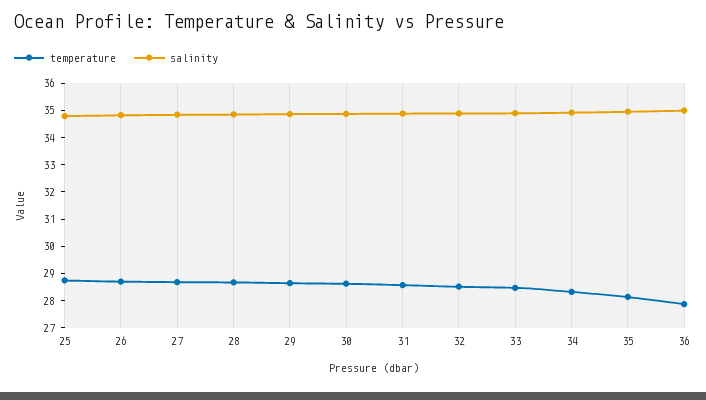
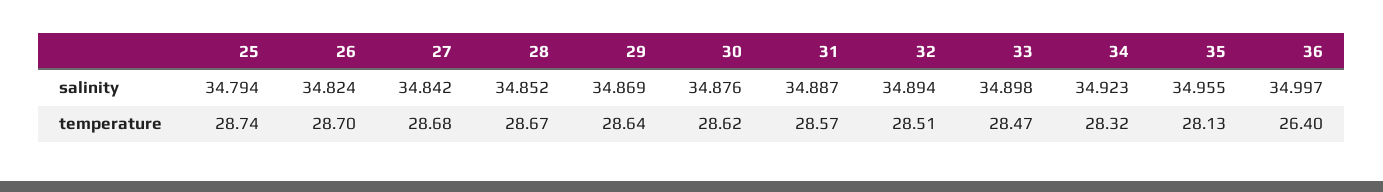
  {
    "temperature": {
      "25": 28.74,
      "26": 28.7,
      "27": 28.68,
      "28": 28.67,
      "29": 28.64,
      "30": 28.62,
      "31": 28.57,
      "32": 28.51,
      "33": 28.47,
      "34": 28.32,
      "35": 28.13,
-     "36": 28
+     "36": 26.4
    },
    "salinity": {
      "25": 34.794,
      "26": 34.824,
      "27": 34.842,
      "28": 34.852,
      "29": 34.869,
      "30": 34.876,
      "31": 34.887,
      "32": 34.894,
      "33": 34.898,
      "34": 34.923,
      "35": 34.955,
      "36": 34.997
    }
  }

